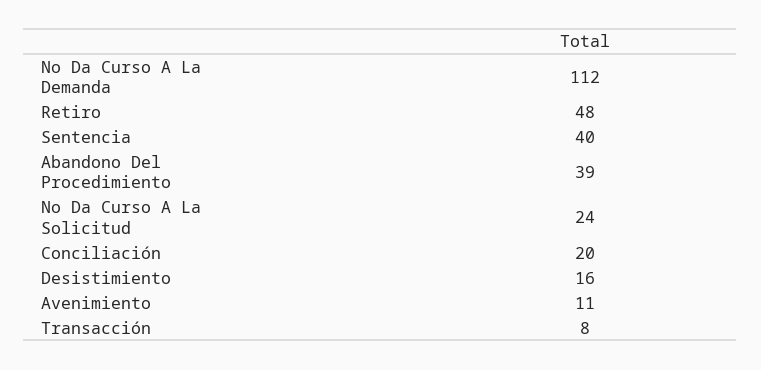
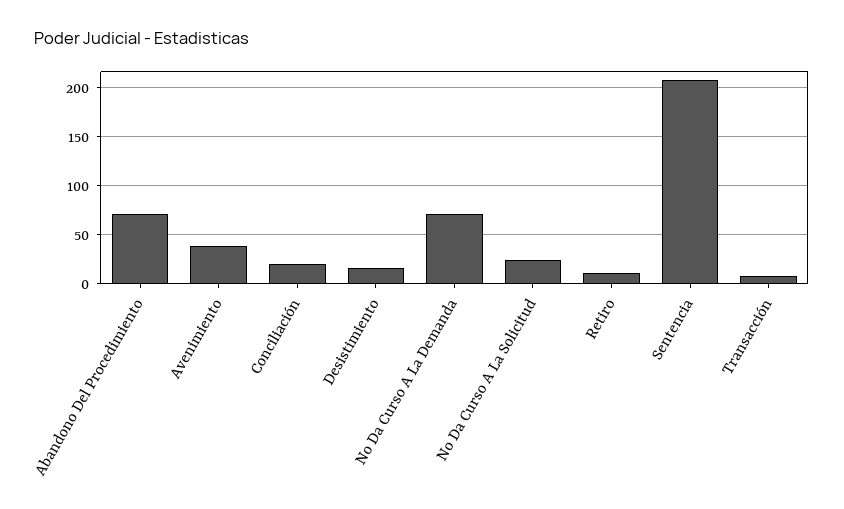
  {
-   "No Da Curso A La Demanda": 112,
+   "No Da Curso A La Demanda": 70,
-   "Retiro": 48,
+   "Retiro": 10,
-   "Sentencia": 40,
+   "Sentencia": 210,
-   "Abandono Del Procedimiento": 39,
+   "Abandono Del Procedimiento": 70,
    "No Da Curso A La Solicitud": 24,
    "Conciliación": 20,
    "Desistimiento": 16,
-   "Avenimiento": 11,
+   "Avenimiento": 40,
    "Transacción": 8
  }

